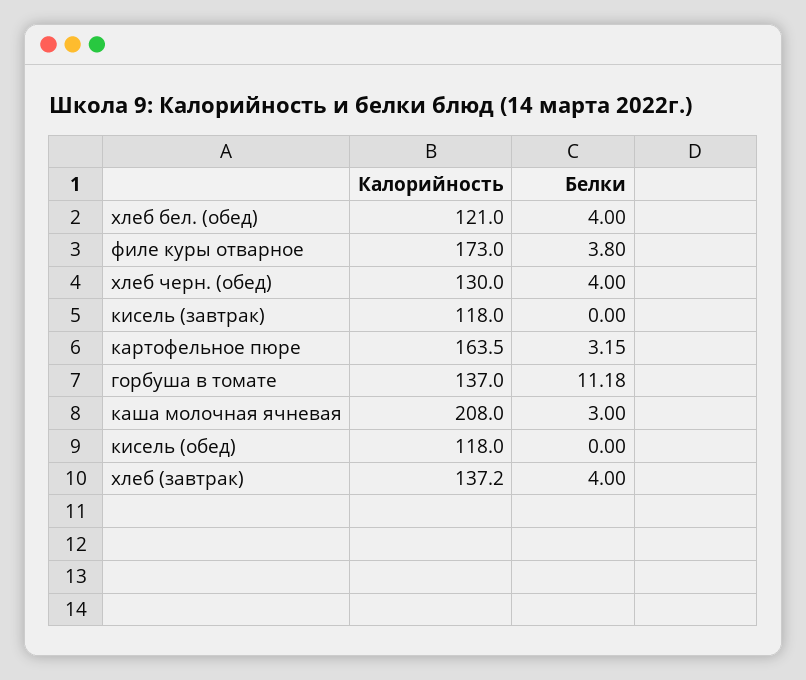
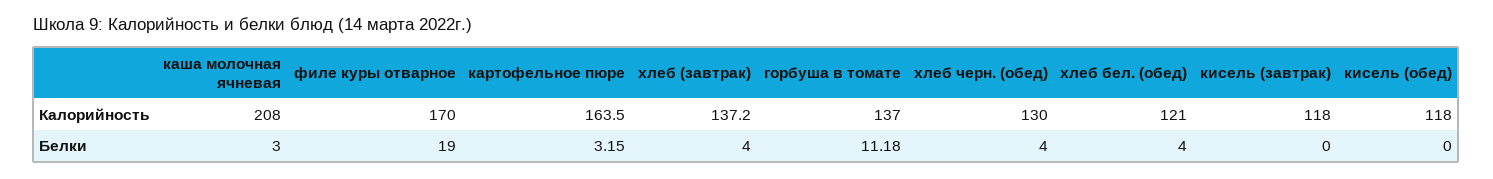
  {
    "Калорийность": {
      "хлеб бел. (обед)": 121,
-     "филе куры отварное": 173,
+     "филе куры отварное": 170,
      "хлеб черн. (обед)": 130,
      "кисель (завтрак)": 118,
      "картофельное пюре": 163.5,
      "горбуша в томате": 137,
      "каша молочная ячневая": 208,
      "кисель (обед)": 118,
      "хлеб (завтрак)": 137.2
    },
    "Белки": {
      "хлеб бел. (обед)": 4,
-     "филе куры отварное": 3.8,
+     "филе куры отварное": 19,
      "хлеб черн. (обед)": 4,
      "кисель (завтрак)": 0,
      "картофельное пюре": 3.15,
      "горбуша в томате": 11.18,
      "каша молочная ячневая": 3,
      "кисель (обед)": 0,
      "хлеб (завтрак)": 4
    }
  }

